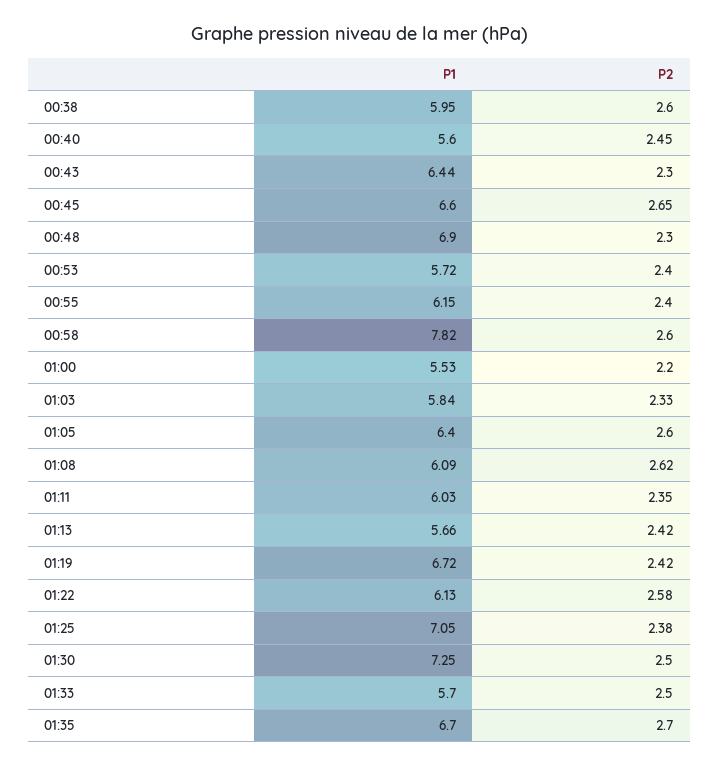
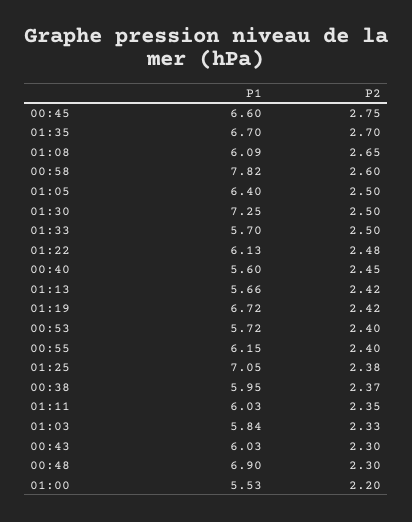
  {
    "P1": {
      "00:38": 5.95,
      "00:40": 5.6,
-     "00:43": 6.44,
+     "00:43": 6.03,
      "00:45": 6.6,
      "00:48": 6.9,
      "00:53": 5.72,
      "00:55": 6.15,
      "00:58": 7.82,
      "01:00": 5.53,
      "01:03": 5.84,
      "01:05": 6.4,
      "01:08": 6.09,
      "01:11": 6.03,
      "01:13": 5.66,
      "01:19": 6.72,
      "01:22": 6.13,
      "01:25": 7.05,
      "01:30": 7.25,
      "01:33": 5.7,
      "01:35": 6.7
    },
    "P2": {
-     "00:38": 2.6,
+     "00:38": 2.37,
      "00:40": 2.45,
      "00:43": 2.3,
-     "00:45": 2.65,
+     "00:45": 2.75,
      "00:48": 2.3,
      "00:53": 2.4,
      "00:55": 2.4,
      "00:58": 2.6,
      "01:00": 2.2,
      "01:03": 2.33,
-     "01:05": 2.6,
+     "01:05": 2.5,
-     "01:08": 2.62,
+     "01:08": 2.65,
      "01:11": 2.35,
      "01:13": 2.42,
      "01:19": 2.42,
-     "01:22": 2.58,
+     "01:22": 2.48,
      "01:25": 2.38,
      "01:30": 2.5,
      "01:33": 2.5,
      "01:35": 2.7
    }
  }

